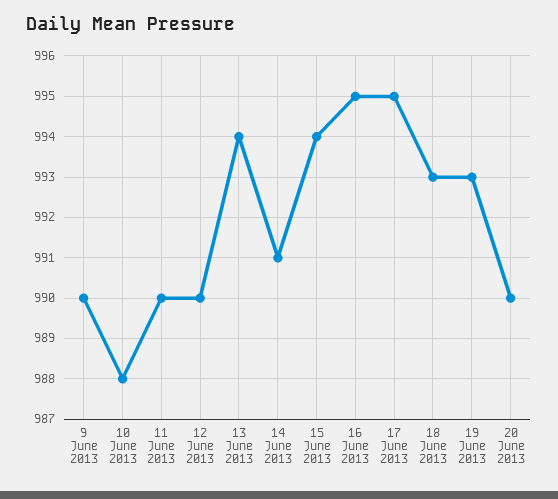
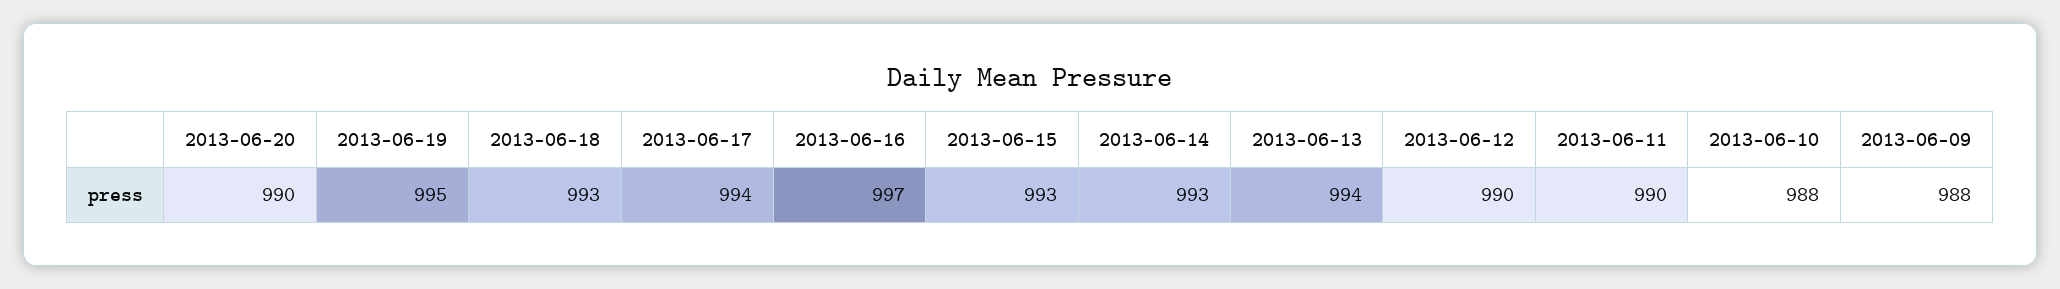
  {
-   "9 June 2013": 990,
+   "9 June 2013": 988,
    "10 June 2013": 988,
    "11 June 2013": 990,
    "12 June 2013": 990,
    "13 June 2013": 994,
-   "14 June 2013": 991,
+   "14 June 2013": 993,
-   "15 June 2013": 994,
+   "15 June 2013": 993,
-   "16 June 2013": 995,
+   "16 June 2013": 997,
-   "17 June 2013": 995,
+   "17 June 2013": 994,
    "18 June 2013": 993,
-   "19 June 2013": 993,
+   "19 June 2013": 995,
    "20 June 2013": 990
  }

